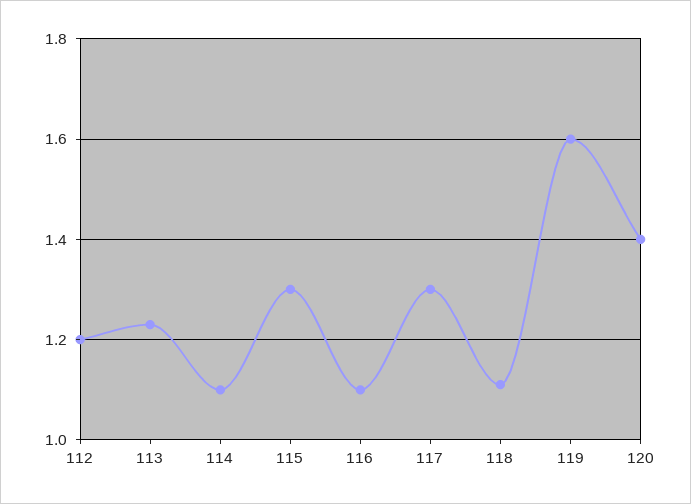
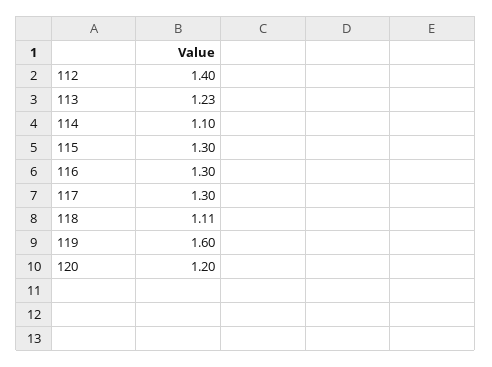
  {
-   "112": 1.2,
+   "112": 1.4,
    "113": 1.23,
    "114": 1.1,
    "115": 1.3,
-   "116": 1.1,
+   "116": 1.3,
    "117": 1.3,
    "118": 1.11,
    "119": 1.6,
-   "120": 1.4
+   "120": 1.2
  }

